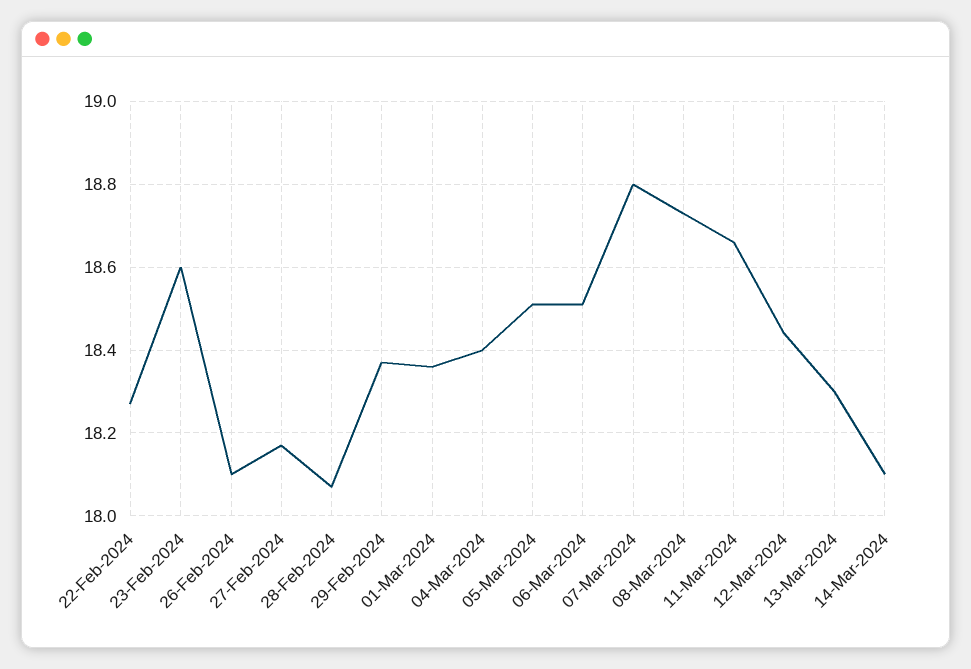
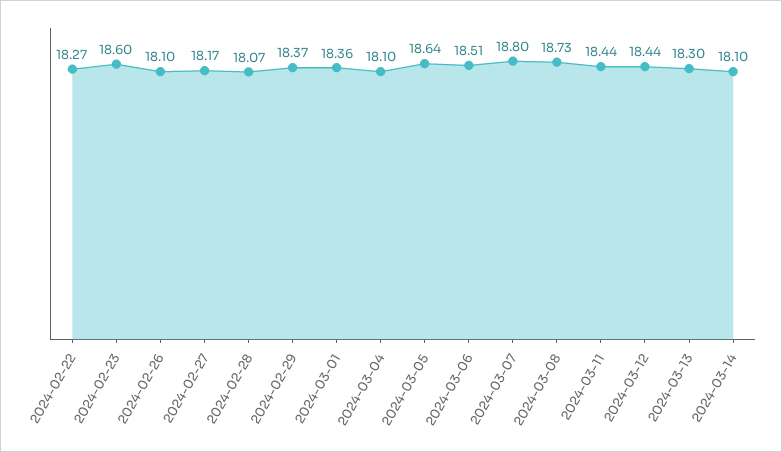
  {
    "22-Feb-2024": 18.27,
    "23-Feb-2024": 18.6,
    "26-Feb-2024": 18.1,
    "27-Feb-2024": 18.17,
    "28-Feb-2024": 18.07,
    "29-Feb-2024": 18.37,
    "01-Mar-2024": 18.36,
-   "04-Mar-2024": 18.4,
+   "04-Mar-2024": 18.1,
-   "05-Mar-2024": 18.5,
+   "05-Mar-2024": 18.64,
    "06-Mar-2024": 18.51,
    "07-Mar-2024": 18.8,
    "08-Mar-2024": 18.73,
-   "11-Mar-2024": 18.65,
+   "11-Mar-2024": 18.44,
    "12-Mar-2024": 18.44,
    "13-Mar-2024": 18.3,
    "14-Mar-2024": 18.1
  }

